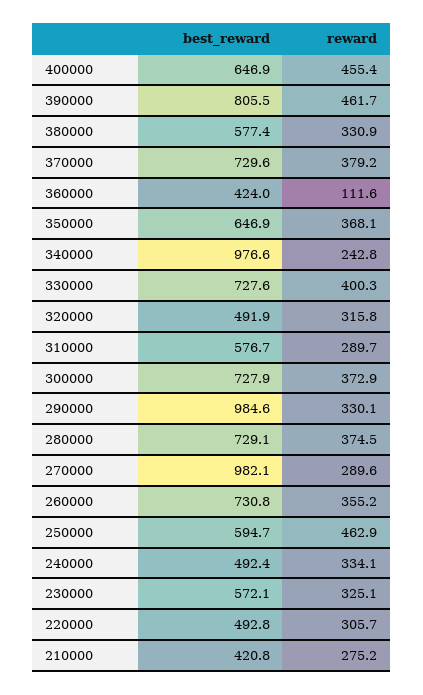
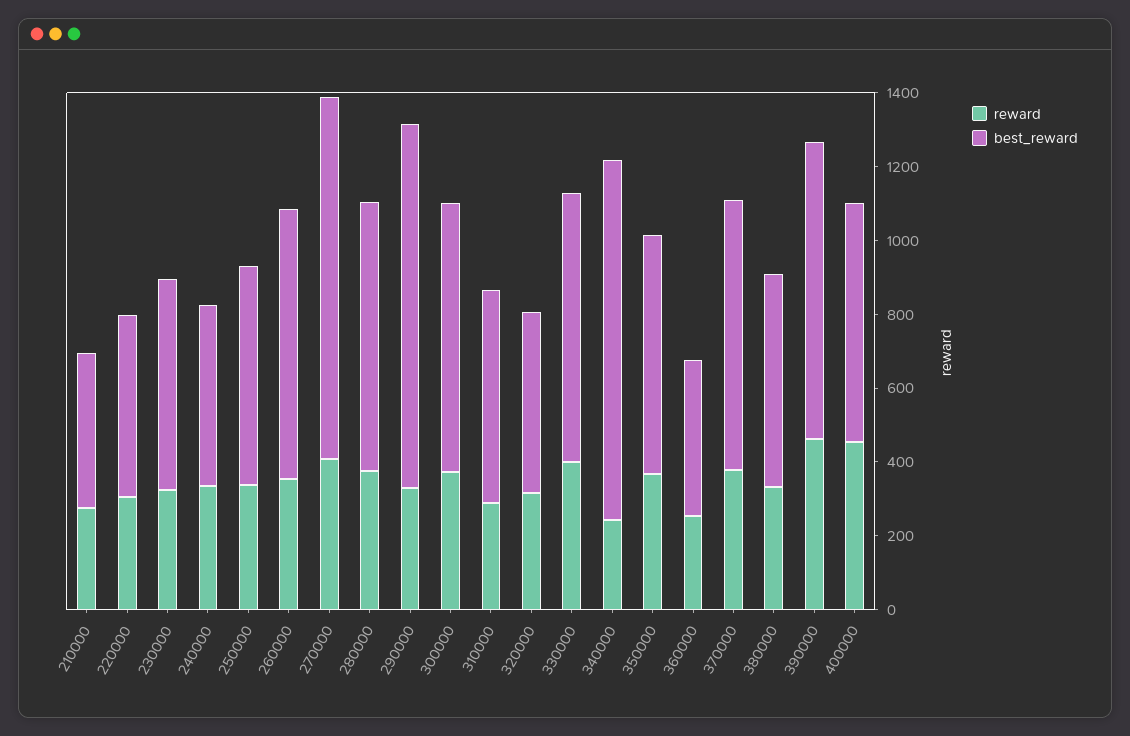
  {
    "best_reward": {
      "400000": 646.9,
      "390000": 805.5,
      "380000": 577.4,
      "370000": 729.6,
      "360000": 424,
      "350000": 646.9,
      "340000": 976.6,
      "330000": 727.6,
      "320000": 491.9,
      "310000": 576.7,
      "300000": 727.9,
      "290000": 984.6,
      "280000": 729.1,
      "270000": 982.1,
      "260000": 730.8,
      "250000": 594.7,
      "240000": 492.4,
      "230000": 572.1,
      "220000": 492.8,
      "210000": 420.8
    },
    "reward": {
      "400000": 455.4,
      "390000": 461.7,
      "380000": 330.9,
      "370000": 379.2,
-     "360000": 111.6,
+     "360000": 250,
      "350000": 368.1,
      "340000": 242.8,
      "330000": 400.3,
      "320000": 315.8,
      "310000": 289.7,
      "300000": 372.9,
      "290000": 330.1,
      "280000": 374.5,
-     "270000": 289.6,
+     "270000": 400,
      "260000": 355.2,
-     "250000": 462.9,
+     "250000": 350,
      "240000": 334.1,
      "230000": 325.1,
      "220000": 305.7,
      "210000": 275.2
    }
  }

